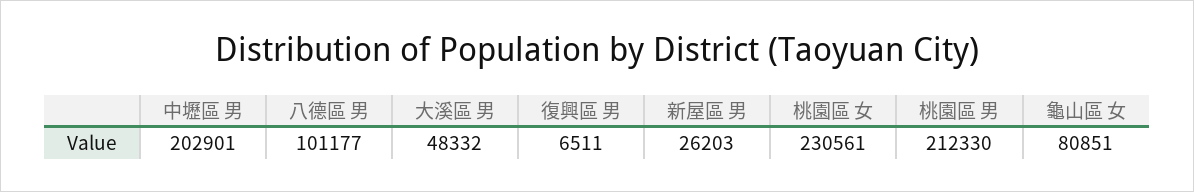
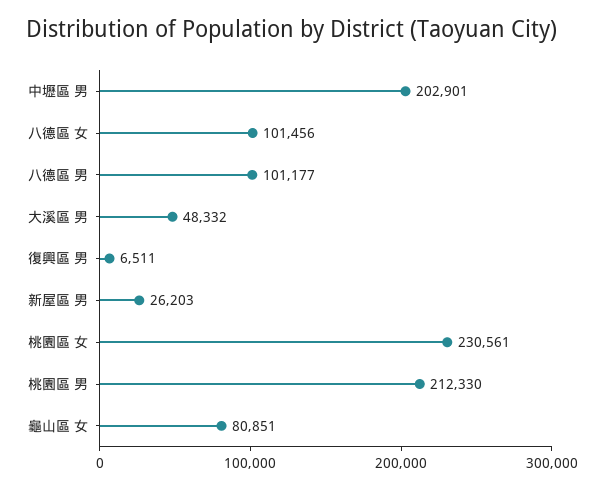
  {
    "中壢區 男": 202901,
    "八德區 男": 101177,
    "大溪區 男": 48332,
    "復興區 男": 6511,
    "新屋區 男": 26203,
    "桃園區 女": 230561,
    "桃園區 男": 212330,
-   "龜山區 女": 80851
+   "龜山區 女": 80851,
+   "八德區 女": 101456
  }

